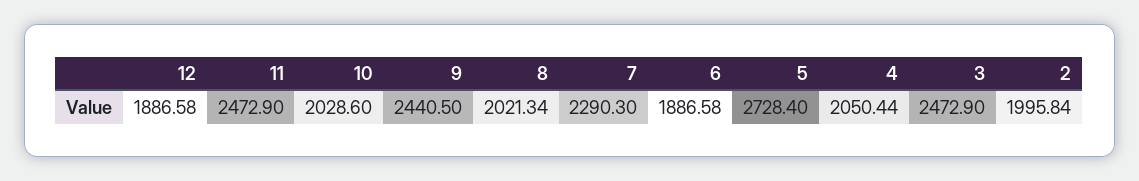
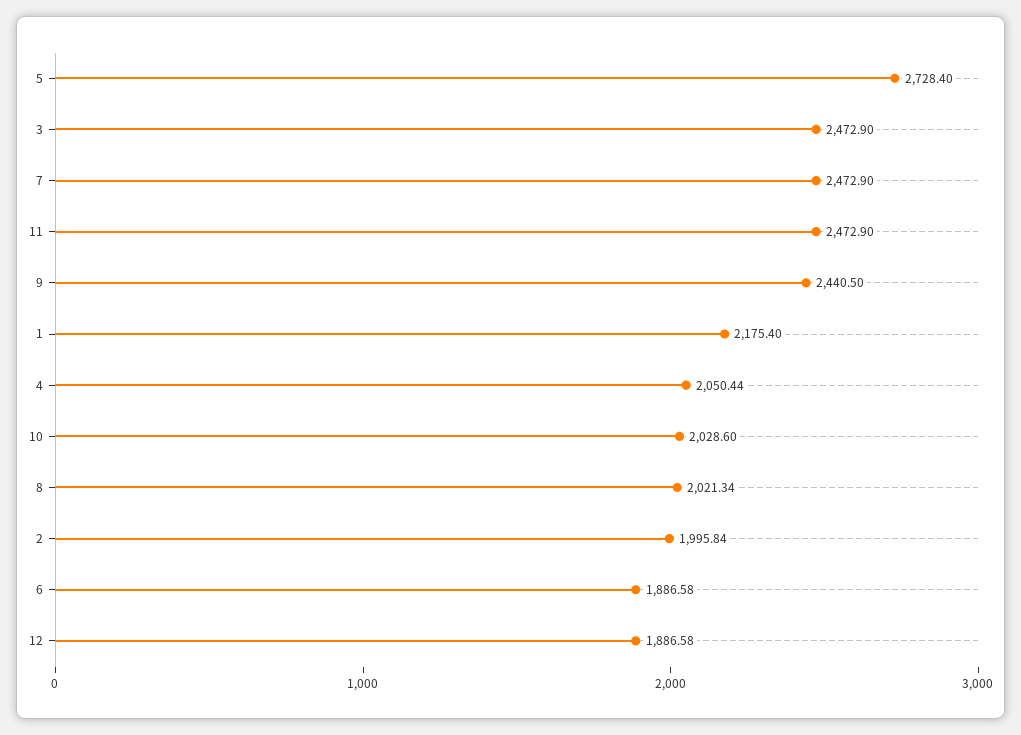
  {
    "12": 1886.58,
    "11": 2472.9,
    "10": 2028.6,
    "9": 2440.5,
    "8": 2021.34,
-   "7": 2290.3,
+   "7": 2472.9,
    "6": 1886.58,
    "5": 2728.4,
    "4": 2050.44,
    "3": 2472.9,
-   "2": 1995.84
+   "2": 1995.84,
+   "1": 2175.4
  }

